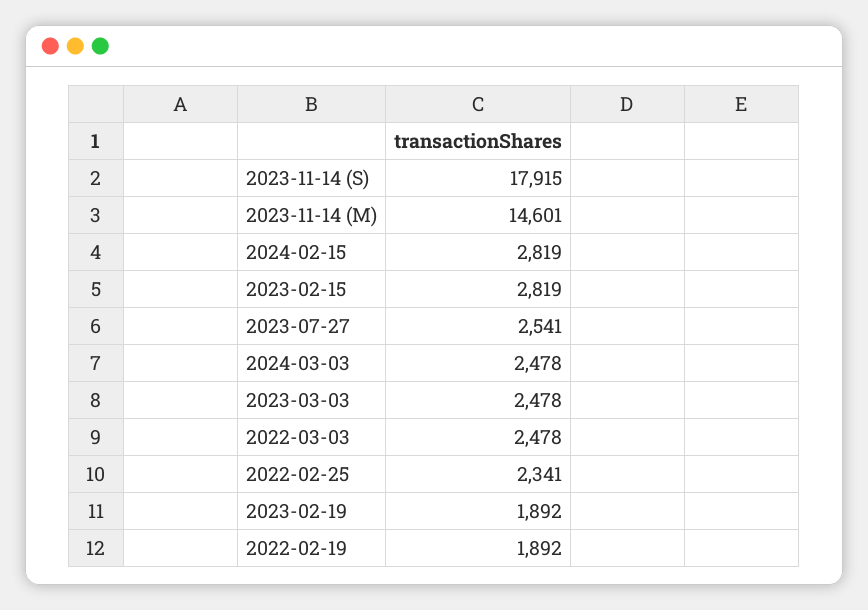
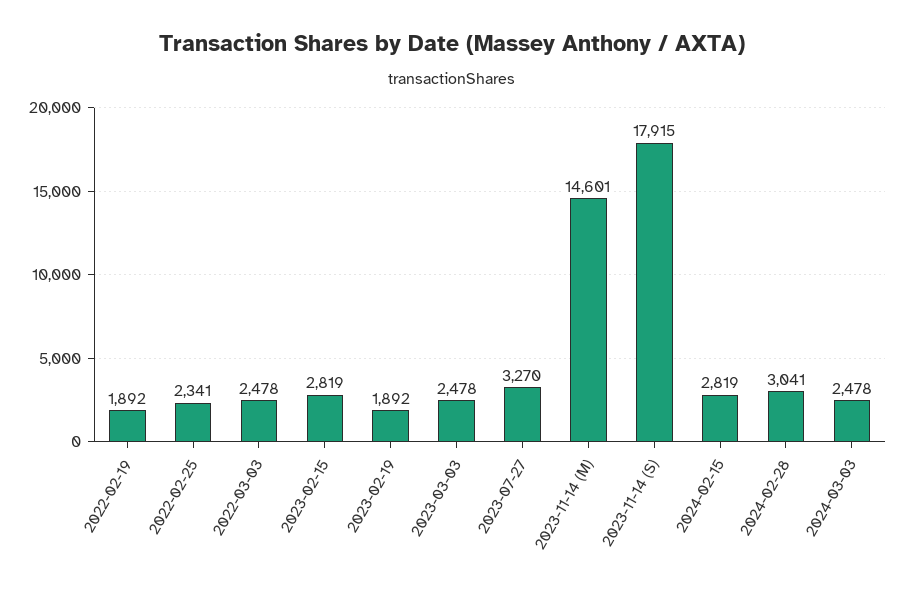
  {
    "2023-11-14 (S)": 17915,
    "2023-11-14 (M)": 14601,
    "2024-02-15": 2819,
    "2023-02-15": 2819,
-   "2023-07-27": 2541,
+   "2023-07-27": 3270,
    "2024-03-03": 2478,
    "2023-03-03": 2478,
    "2022-03-03": 2478,
    "2022-02-25": 2341,
    "2023-02-19": 1892,
-   "2022-02-19": 1892
+   "2022-02-19": 1892,
+   "2024-02-28": 3041
  }

